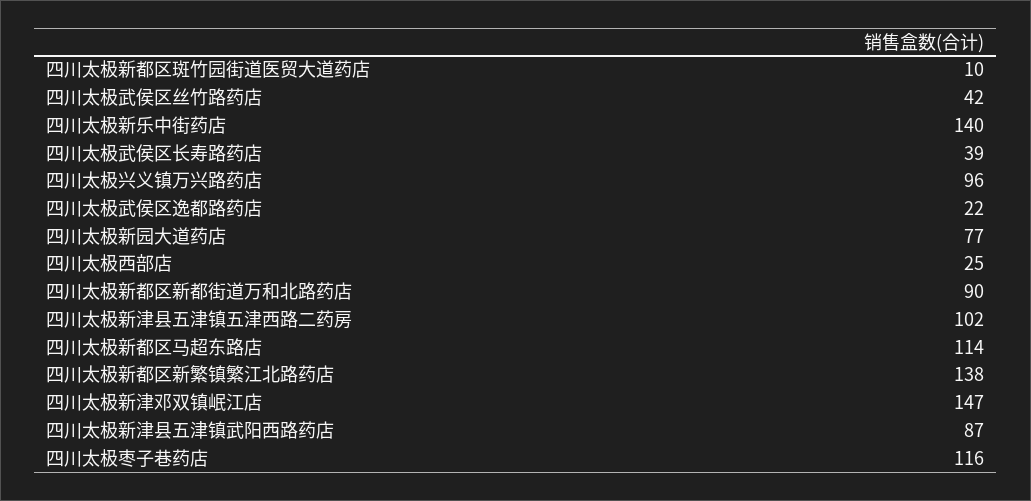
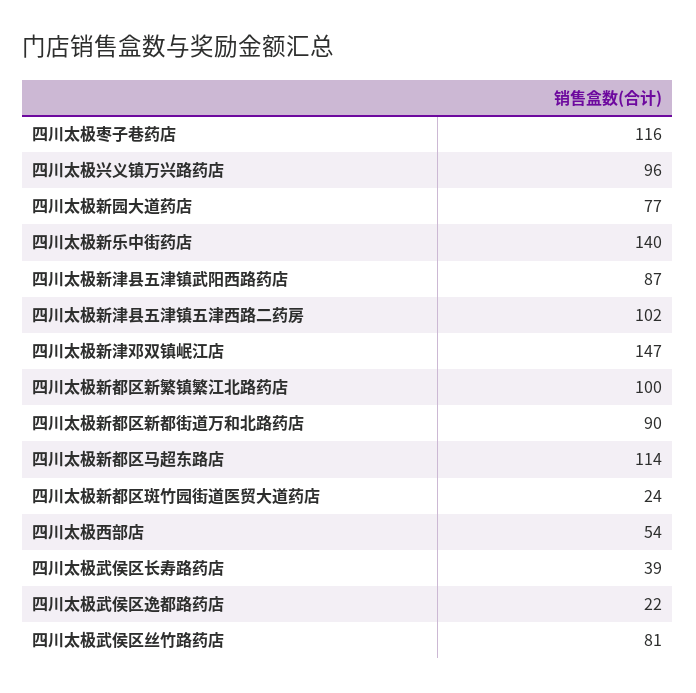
  {
-   "四川太极新都区斑竹园街道医贸大道药店": 10,
+   "四川太极新都区斑竹园街道医贸大道药店": 24,
-   "四川太极武侯区丝竹路药店": 42,
+   "四川太极武侯区丝竹路药店": 81,
    "四川太极新乐中街药店": 140,
    "四川太极武侯区长寿路药店": 39,
    "四川太极兴义镇万兴路药店": 96,
    "四川太极武侯区逸都路药店": 22,
    "四川太极新园大道药店": 77,
-   "四川太极西部店": 25,
+   "四川太极西部店": 54,
    "四川太极新都区新都街道万和北路药店": 90,
    "四川太极新津县五津镇五津西路二药房": 102,
    "四川太极新都区马超东路店": 114,
-   "四川太极新都区新繁镇繁江北路药店": 138,
+   "四川太极新都区新繁镇繁江北路药店": 100,
    "四川太极新津邓双镇岷江店": 147,
    "四川太极新津县五津镇武阳西路药店": 87,
    "四川太极枣子巷药店": 116
  }

